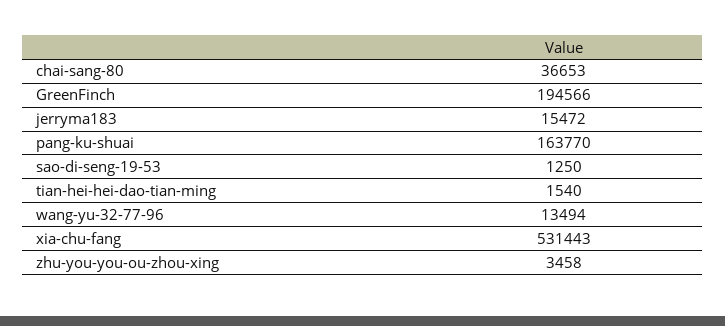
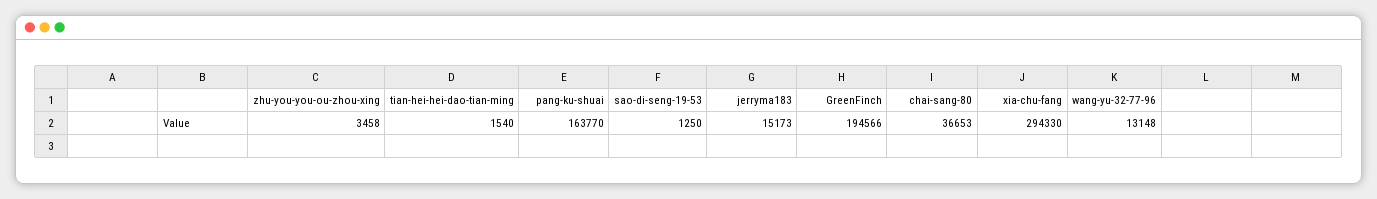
  {
    "chai-sang-80": 36653,
    "GreenFinch": 194566,
-   "jerryma183": 15472,
+   "jerryma183": 15173,
    "pang-ku-shuai": 163770,
    "sao-di-seng-19-53": 1250,
    "tian-hei-hei-dao-tian-ming": 1540,
-   "wang-yu-32-77-96": 13494,
+   "wang-yu-32-77-96": 13148,
-   "xia-chu-fang": 531443,
+   "xia-chu-fang": 294330,
    "zhu-you-you-ou-zhou-xing": 3458
  }

